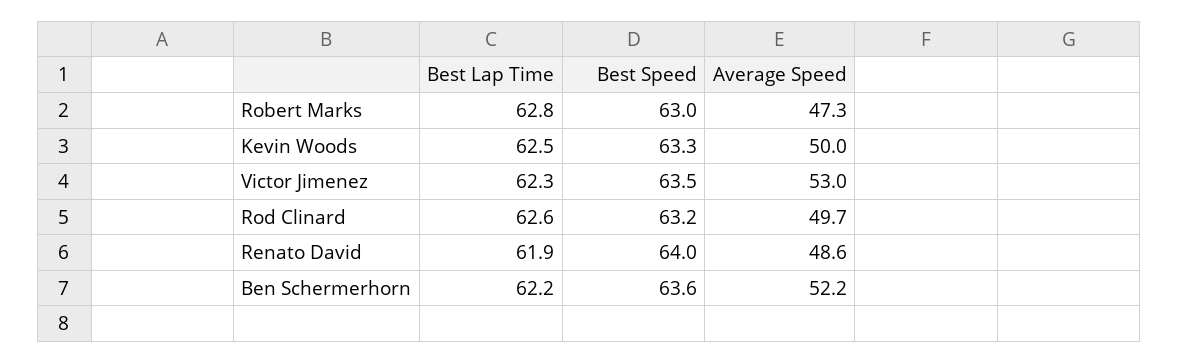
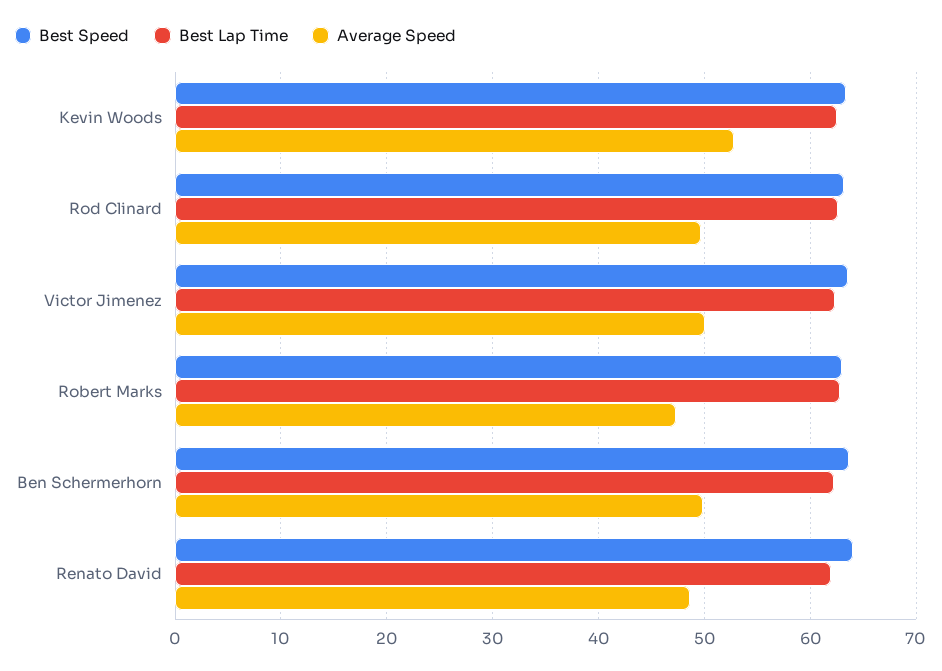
  {
    "Best Lap Time": {
      "Robert Marks": 62.8,
      "Kevin Woods": 62.5,
      "Victor Jimenez": 62.3,
      "Rod Clinard": 62.6,
      "Renato David": 61.9,
      "Ben Schermerhorn": 62.2
    },
    "Best Speed": {
      "Robert Marks": 63,
      "Kevin Woods": 63.3,
      "Victor Jimenez": 63.5,
      "Rod Clinard": 63.2,
      "Renato David": 64,
      "Ben Schermerhorn": 63.6
    },
    "Average Speed": {
      "Robert Marks": 47.3,
-     "Kevin Woods": 50,
+     "Kevin Woods": 53,
-     "Victor Jimenez": 53,
+     "Victor Jimenez": 50,
      "Rod Clinard": 49.7,
      "Renato David": 48.6,
-     "Ben Schermerhorn": 52.2
+     "Ben Schermerhorn": 50
    }
  }

